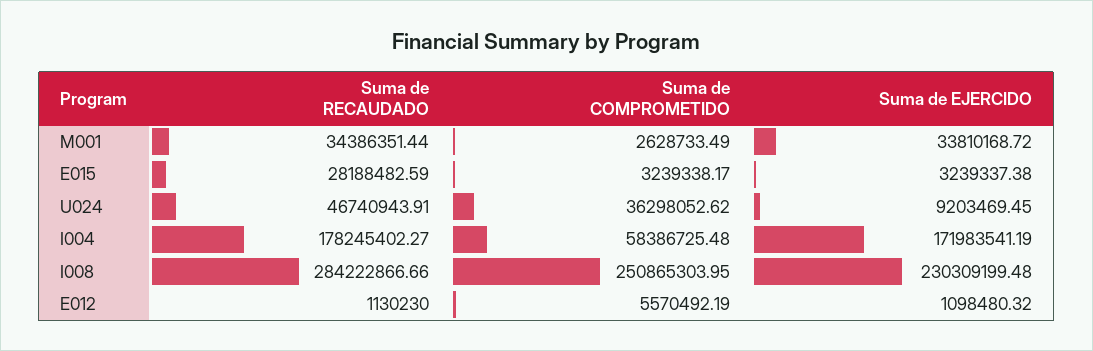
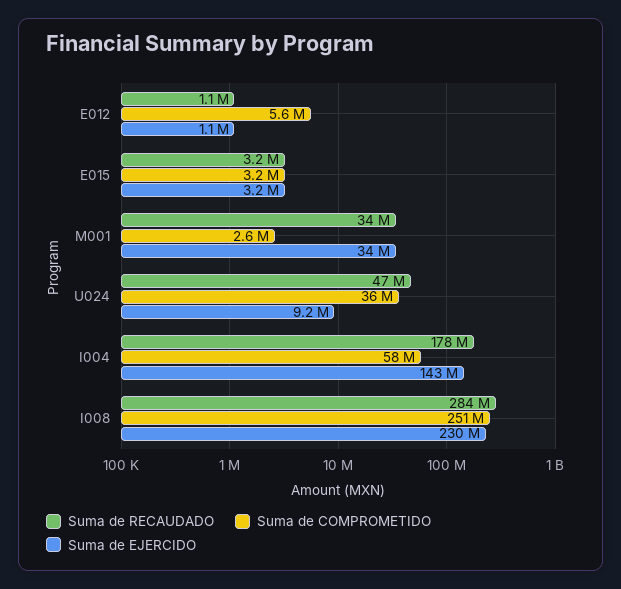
  {
    "Suma de RECAUDADO": {
      "M001": 34386351.44,
-     "E015": 28188482.59,
+     "E015": 3200000,
      "U024": 46740943.91,
      "I004": 178245402.27,
      "I008": 284222866.66,
      "E012": 1130230
    },
    "Suma de COMPROMETIDO": {
      "M001": 2628733.49,
      "E015": 3239338.17,
      "U024": 36298052.62,
      "I004": 58386725.48,
      "I008": 250865303.95,
      "E012": 5570492.19
    },
    "Suma de EJERCIDO": {
      "M001": 33810168.72,
      "E015": 3239337.38,
      "U024": 9203469.45,
-     "I004": 171983541.19,
+     "I004": 143000000,
      "I008": 230309199.48,
      "E012": 1098480.32
    }
  }

